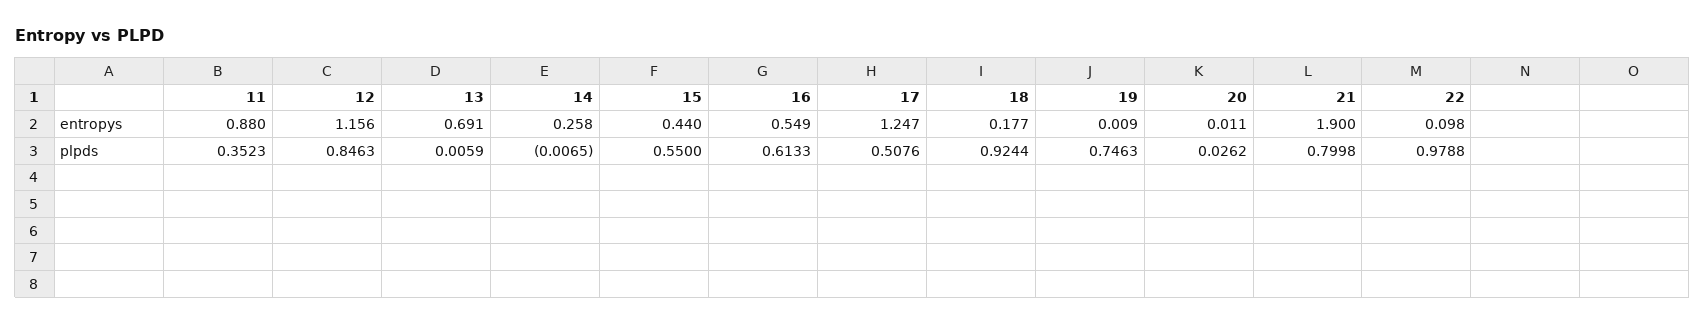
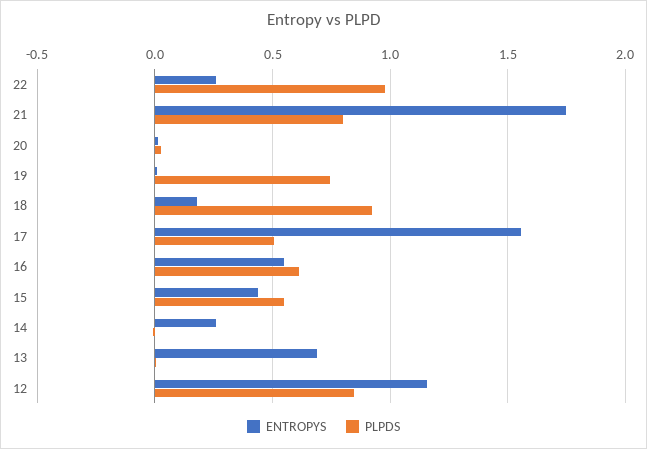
  {
    "entropys": {
-     "11": 0.88,
      "12": 1.156,
      "13": 0.691,
      "14": 0.258,
      "15": 0.44,
      "16": 0.549,
-     "17": 1.247,
+     "17": 1.55,
      "18": 0.177,
      "19": 0.009,
      "20": 0.011,
-     "21": 1.9,
+     "21": 1.75,
-     "22": 0.098
+     "22": 0.25
    },
    "plpds": {
-     "11": 0.3523,
      "12": 0.8463,
      "13": 0.0059,
      "14": -0.0065,
      "15": 0.55,
      "16": 0.6133,
      "17": 0.5076,
      "18": 0.9244,
      "19": 0.7463,
      "20": 0.0262,
      "21": 0.7998,
      "22": 0.9788
    }
  }

